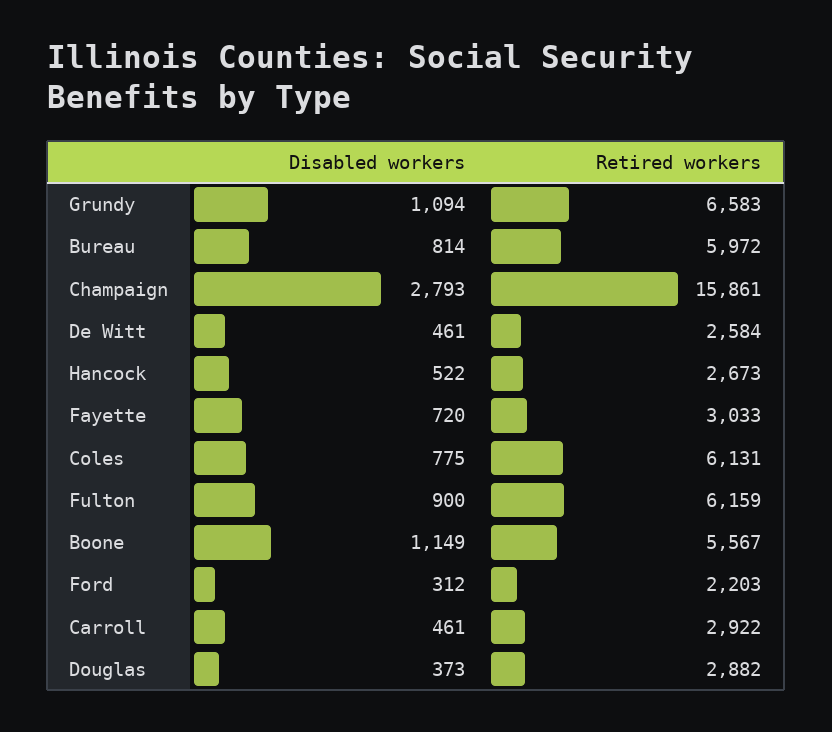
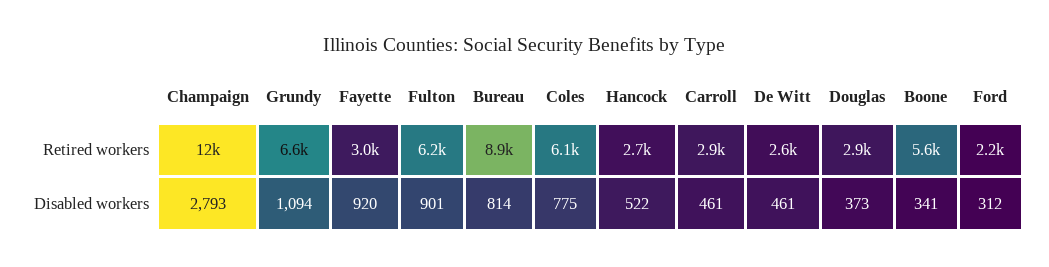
  {
    "Disabled workers": {
      "Grundy": 1094,
      "Bureau": 814,
      "Champaign": 2793,
      "De Witt": 461,
      "Hancock": 522,
-     "Fayette": 720,
+     "Fayette": 920,
      "Coles": 775,
-     "Fulton": 900,
+     "Fulton": 901,
-     "Boone": 1149,
+     "Boone": 341,
      "Ford": 312,
      "Carroll": 461,
      "Douglas": 373
    },
    "Retired workers": {
      "Grundy": 6583,
-     "Bureau": 5972,
+     "Bureau": 8900,
-     "Champaign": 15861,
+     "Champaign": 12000,
      "De Witt": 2584,
      "Hancock": 2673,
      "Fayette": 3033,
      "Coles": 6131,
      "Fulton": 6159,
      "Boone": 5567,
      "Ford": 2203,
      "Carroll": 2922,
      "Douglas": 2882
    }
  }

